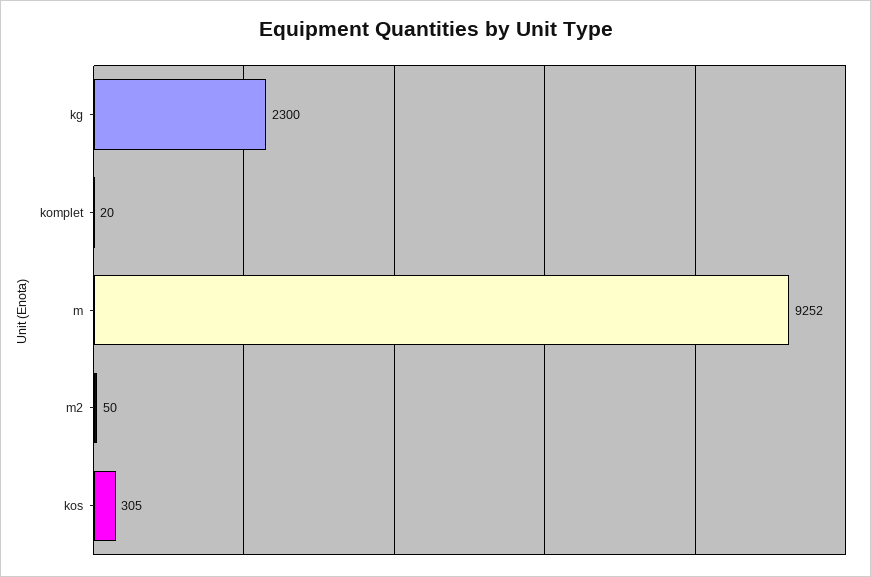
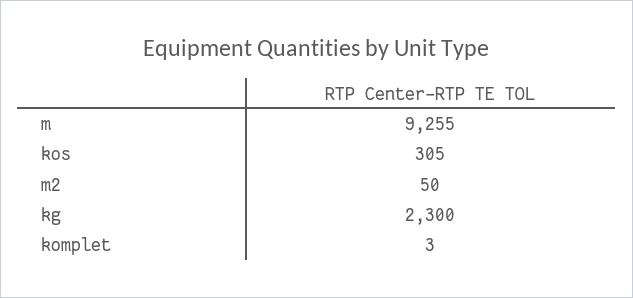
  {
    "kg": 2300,
-   "komplet": 20,
+   "komplet": 3,
-   "m": 9252,
+   "m": 9255,
    "m2": 50,
    "kos": 305
  }

